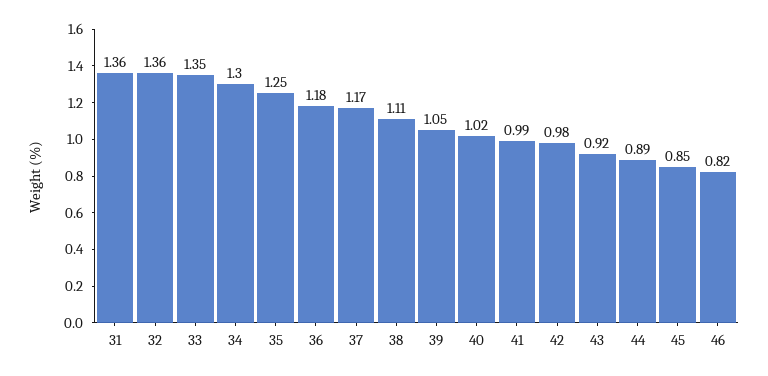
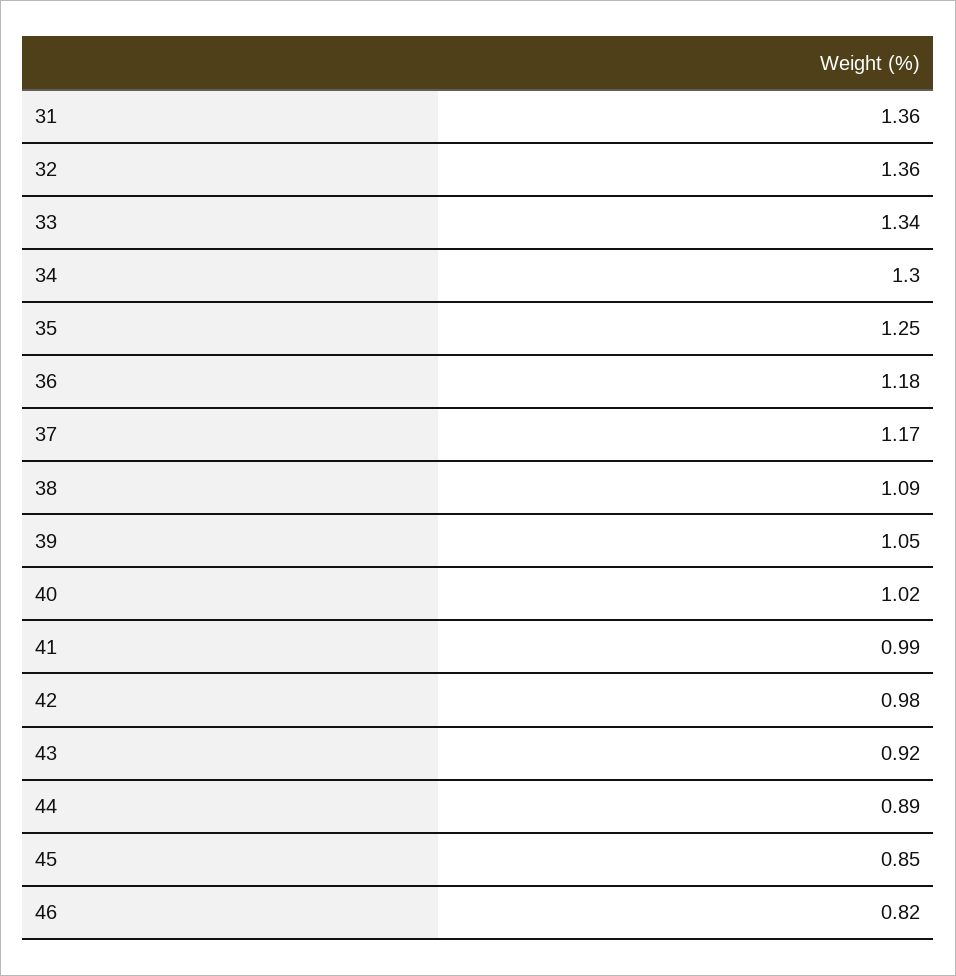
  {
    "31": 1.36,
    "32": 1.36,
-   "33": 1.35,
+   "33": 1.34,
    "34": 1.3,
    "35": 1.25,
    "36": 1.18,
    "37": 1.17,
-   "38": 1.11,
+   "38": 1.09,
    "39": 1.05,
    "40": 1.02,
    "41": 0.99,
    "42": 0.98,
    "43": 0.92,
    "44": 0.89,
    "45": 0.85,
    "46": 0.82
  }

